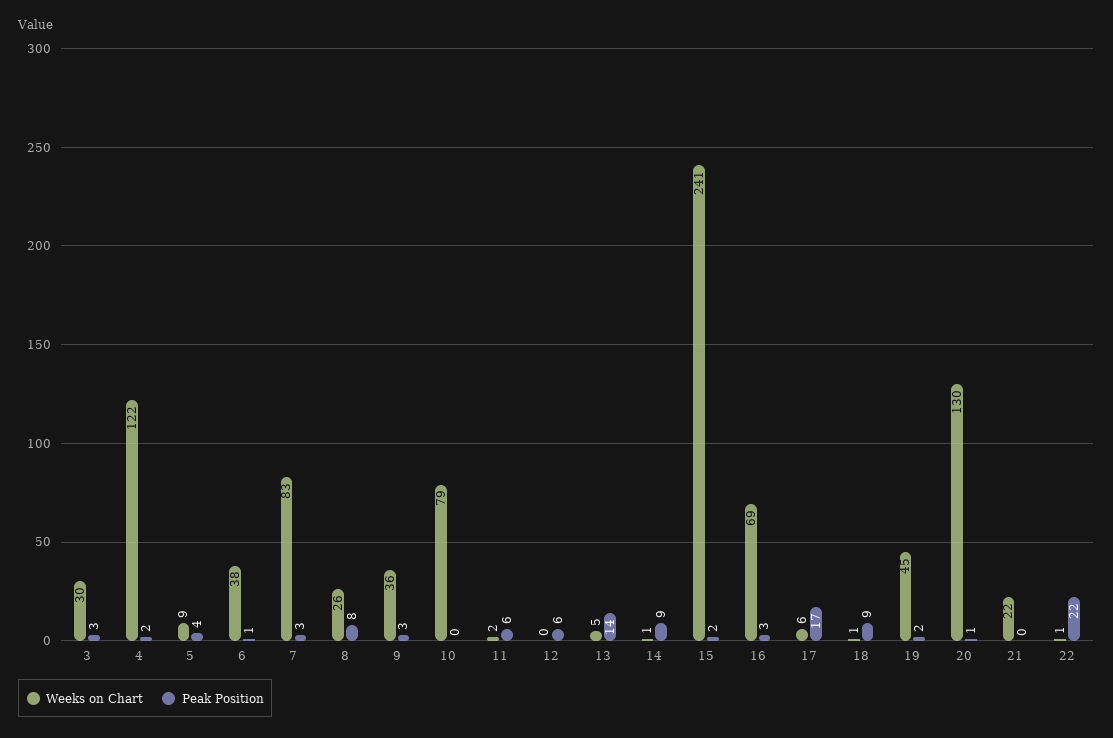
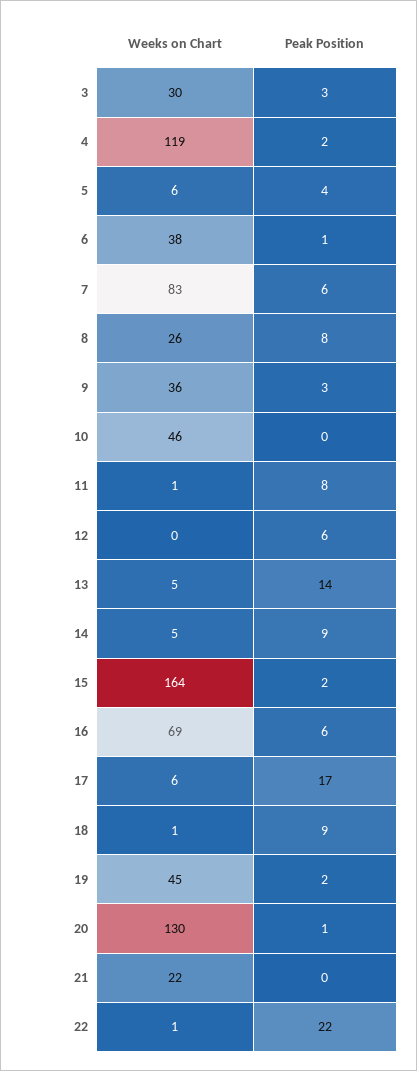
  {
    "Weeks on Chart": {
      "3": 30,
-     "4": 122,
+     "4": 119,
-     "5": 9,
+     "5": 6,
      "6": 38,
      "7": 83,
      "8": 26,
      "9": 36,
-     "10": 79,
+     "10": 46,
-     "11": 2,
+     "11": 1,
      "12": 0,
      "13": 5,
-     "14": 1,
+     "14": 5,
-     "15": 241,
+     "15": 164,
      "16": 69,
      "17": 6,
      "18": 1,
      "19": 45,
      "20": 130,
      "21": 22,
      "22": 1
    },
    "Peak Position": {
      "3": 3,
      "4": 2,
      "5": 4,
      "6": 1,
-     "7": 3,
+     "7": 6,
      "8": 8,
      "9": 3,
      "10": 0,
-     "11": 6,
+     "11": 8,
      "12": 6,
      "13": 14,
      "14": 9,
      "15": 2,
-     "16": 3,
+     "16": 6,
      "17": 17,
      "18": 9,
      "19": 2,
      "20": 1,
      "21": 0,
      "22": 22
    }
  }

